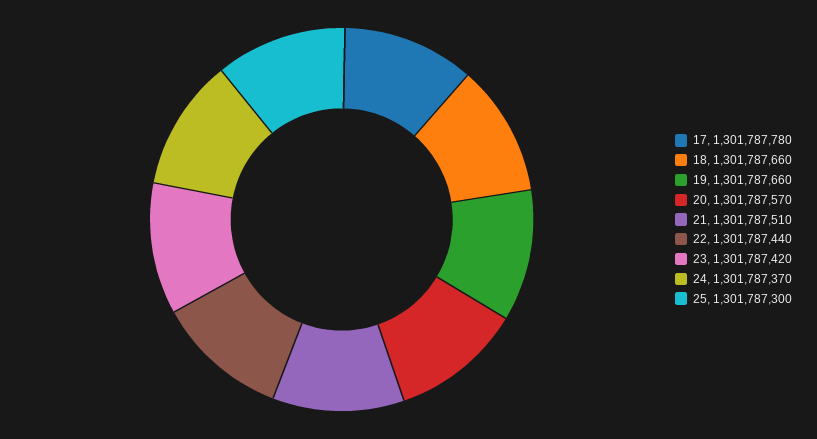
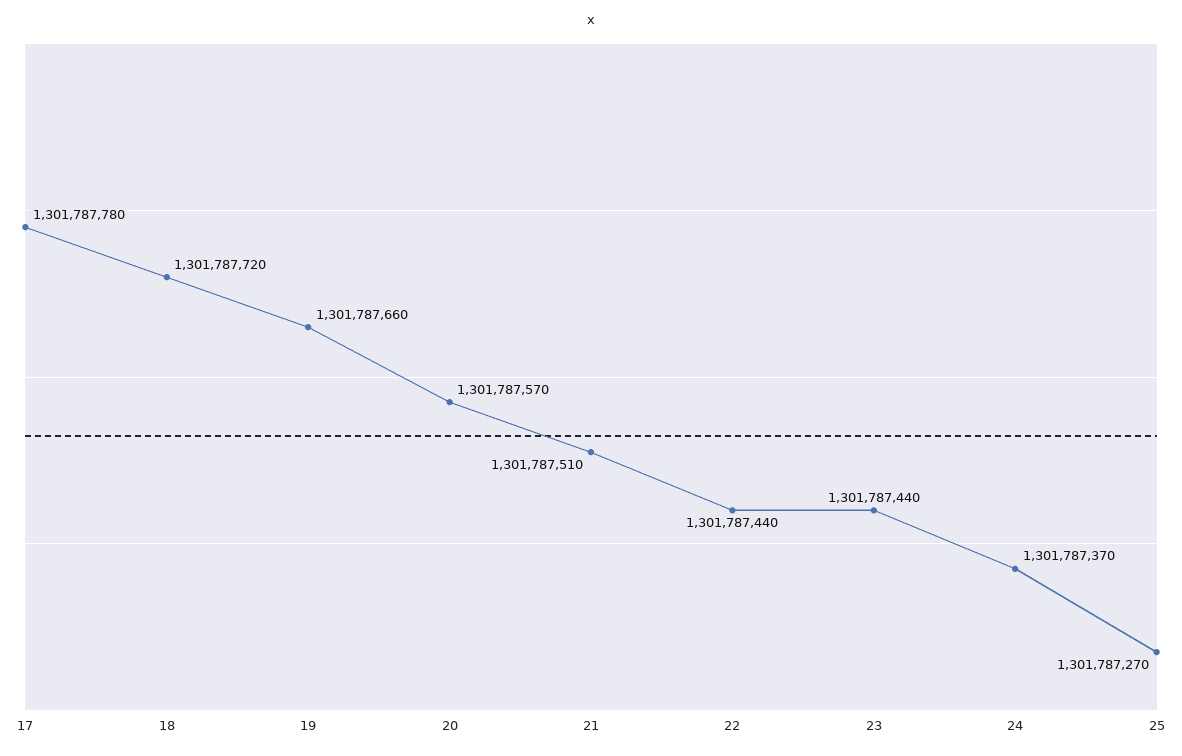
  {
    "17": 1301787780,
-   "18": 1301787660,
+   "18": 1301787720,
    "19": 1301787660,
    "20": 1301787570,
    "21": 1301787510,
    "22": 1301787440,
-   "23": 1301787420,
+   "23": 1301787440,
    "24": 1301787370,
-   "25": 1301787300
+   "25": 1301787270
  }

